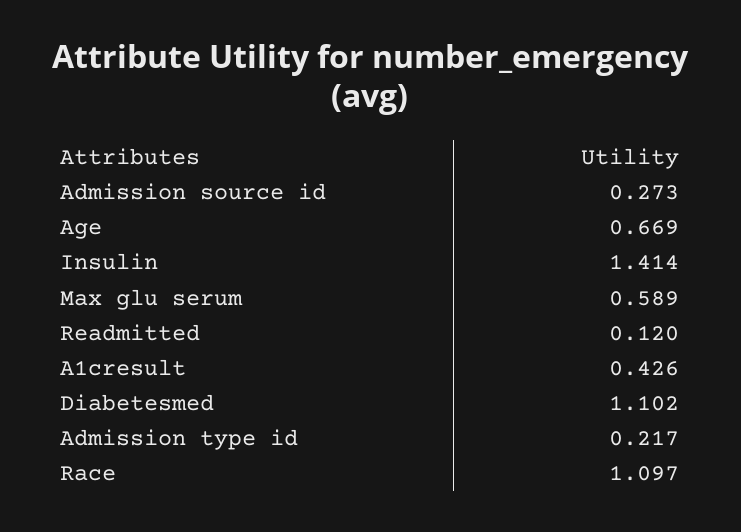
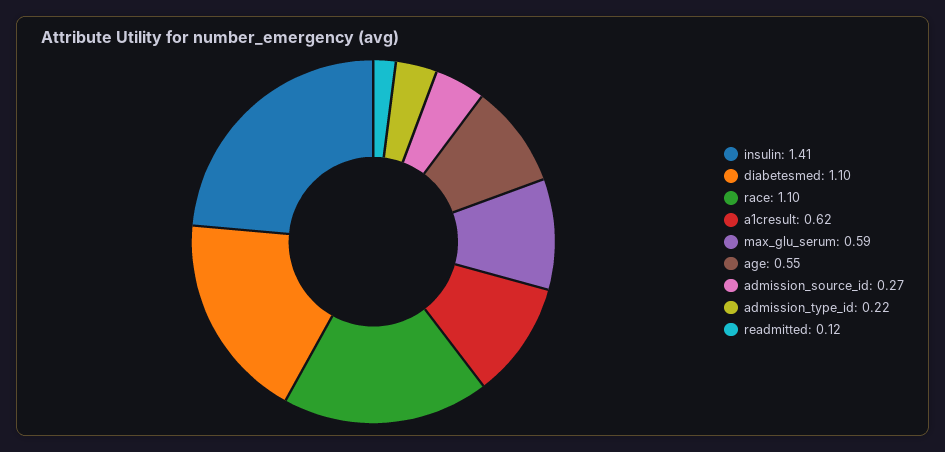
  {
    "Admission source id": 0.273,
-   "Age": 0.669,
+   "Age": 0.55,
    "Insulin": 1.414,
    "Max glu serum": 0.589,
    "Readmitted": 0.12,
-   "A1cresult": 0.426,
+   "A1cresult": 0.62,
    "Diabetesmed": 1.102,
    "Admission type id": 0.217,
    "Race": 1.097
  }

